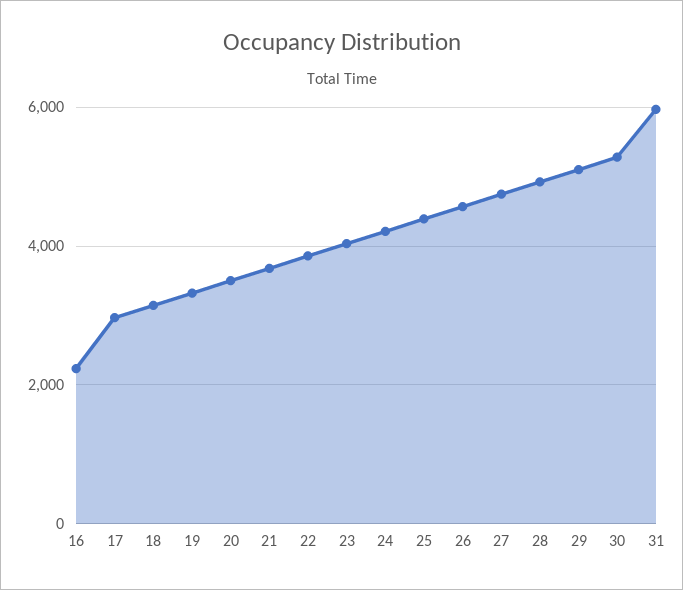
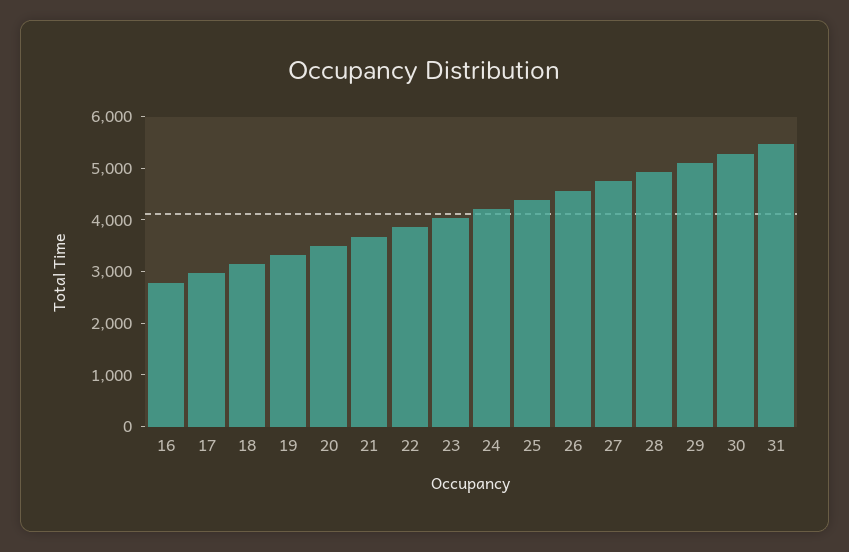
  {
-   "16": 2200,
+   "16": 2800,
    "17": 3000,
    "18": 3200,
    "19": 3400,
    "20": 3600,
    "21": 3600,
    "22": 3800,
    "23": 4000,
    "24": 4200,
    "25": 4400,
    "26": 4600,
    "27": 4800,
    "28": 5000,
    "29": 5200,
    "30": 5200,
-   "31": 6000
+   "31": 5400
  }

